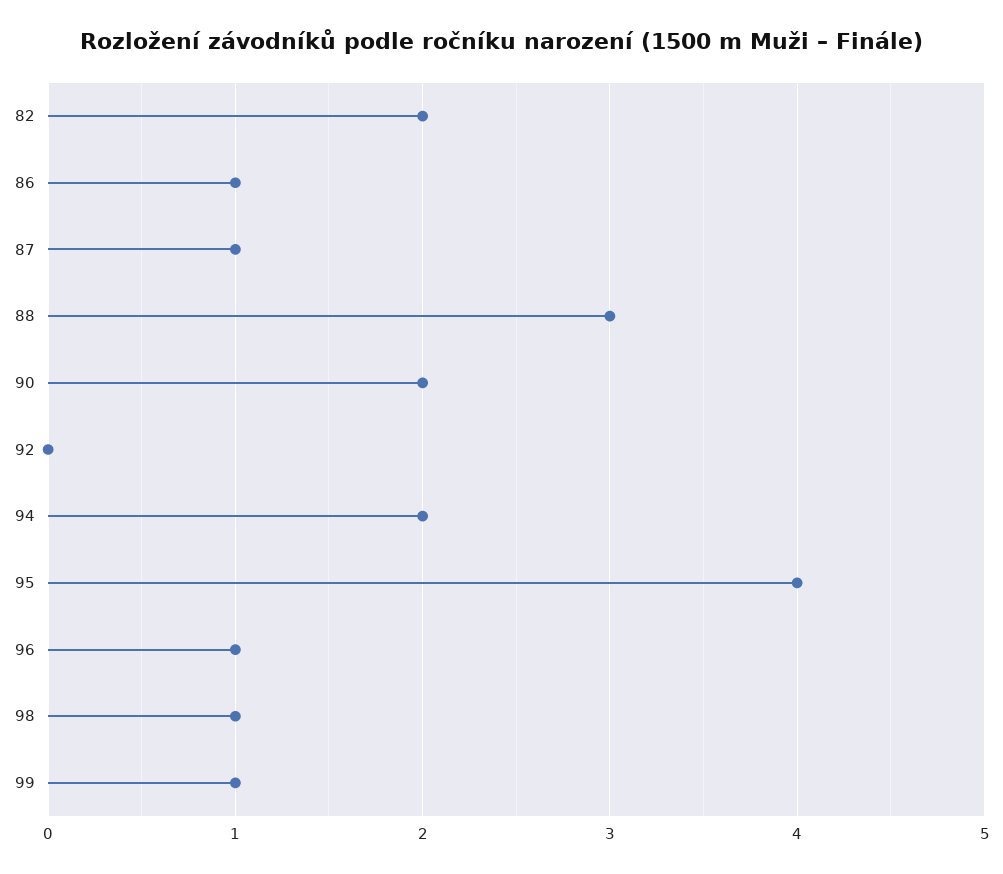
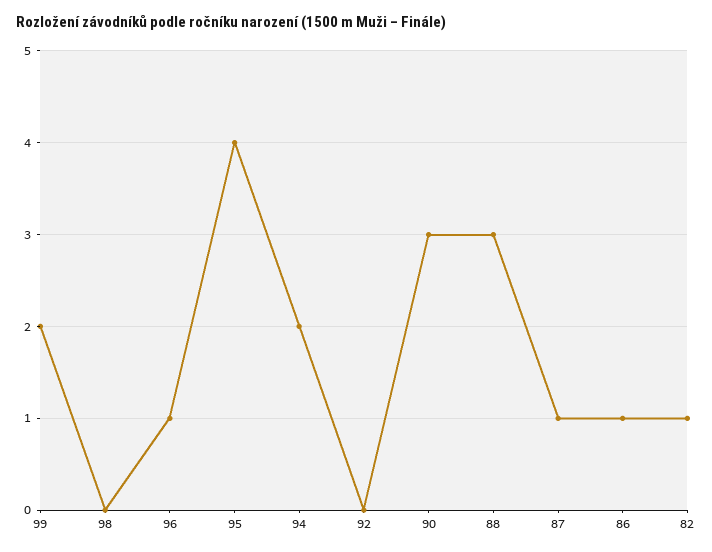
  {
-   "82": 2,
+   "82": 1,
    "86": 1,
    "87": 1,
    "88": 3,
-   "90": 2,
+   "90": 3,
    "92": 0,
    "94": 2,
    "95": 4,
    "96": 1,
-   "98": 1,
+   "98": 0,
-   "99": 1
+   "99": 2
  }

